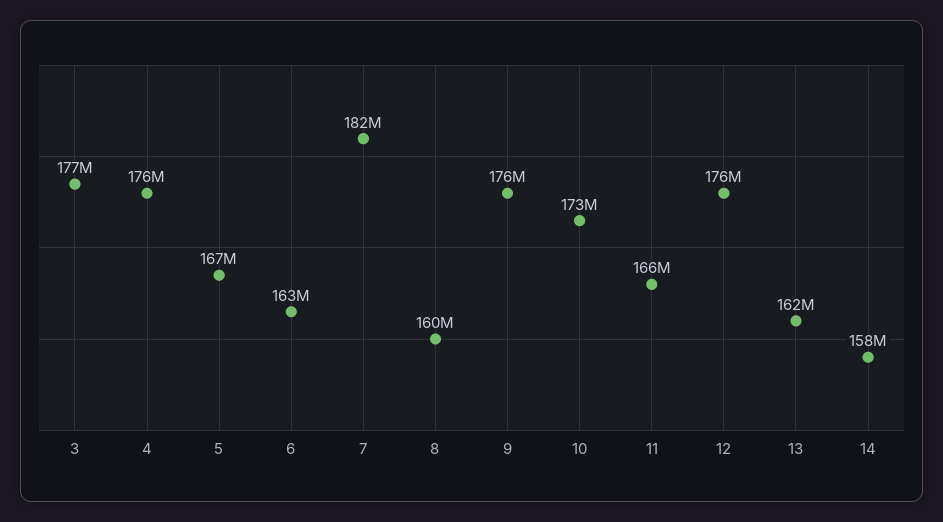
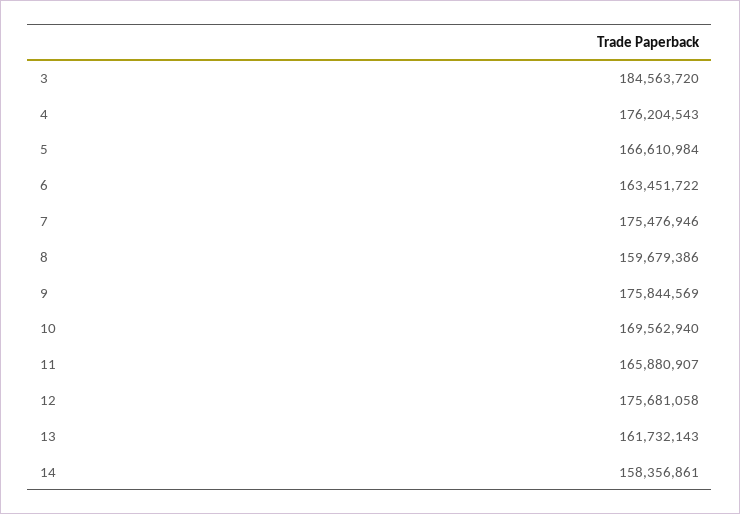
  {
-   "3": 177000000,
+   "3": 184563720,
    "4": 176204543,
    "5": 166610984,
    "6": 163451722,
-   "7": 182000000,
+   "7": 175476946,
    "8": 159679386,
    "9": 175844569,
-   "10": 173000000,
+   "10": 169562940,
    "11": 165880907,
    "12": 175681058,
    "13": 161732143,
    "14": 158356861
  }

